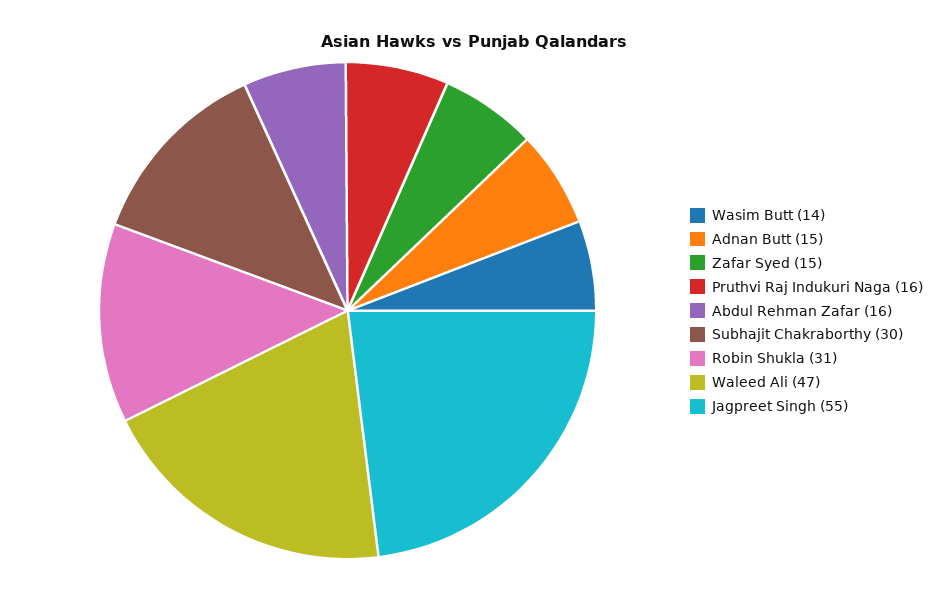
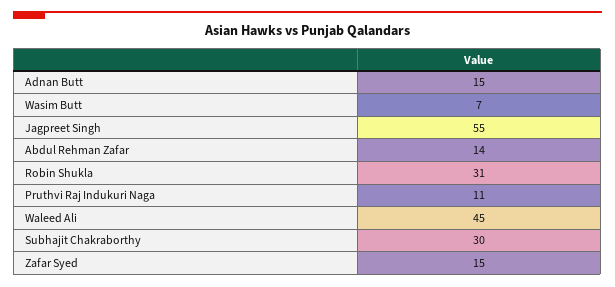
  {
-   "Wasim Butt": 14,
+   "Wasim Butt": 7,
    "Adnan Butt": 15,
    "Zafar Syed": 15,
-   "Pruthvi Raj Indukuri Naga": 16,
+   "Pruthvi Raj Indukuri Naga": 11,
-   "Abdul Rehman Zafar": 16,
+   "Abdul Rehman Zafar": 14,
    "Subhajit Chakraborthy": 30,
    "Robin Shukla": 31,
-   "Waleed Ali": 47,
+   "Waleed Ali": 45,
    "Jagpreet Singh": 55
  }

